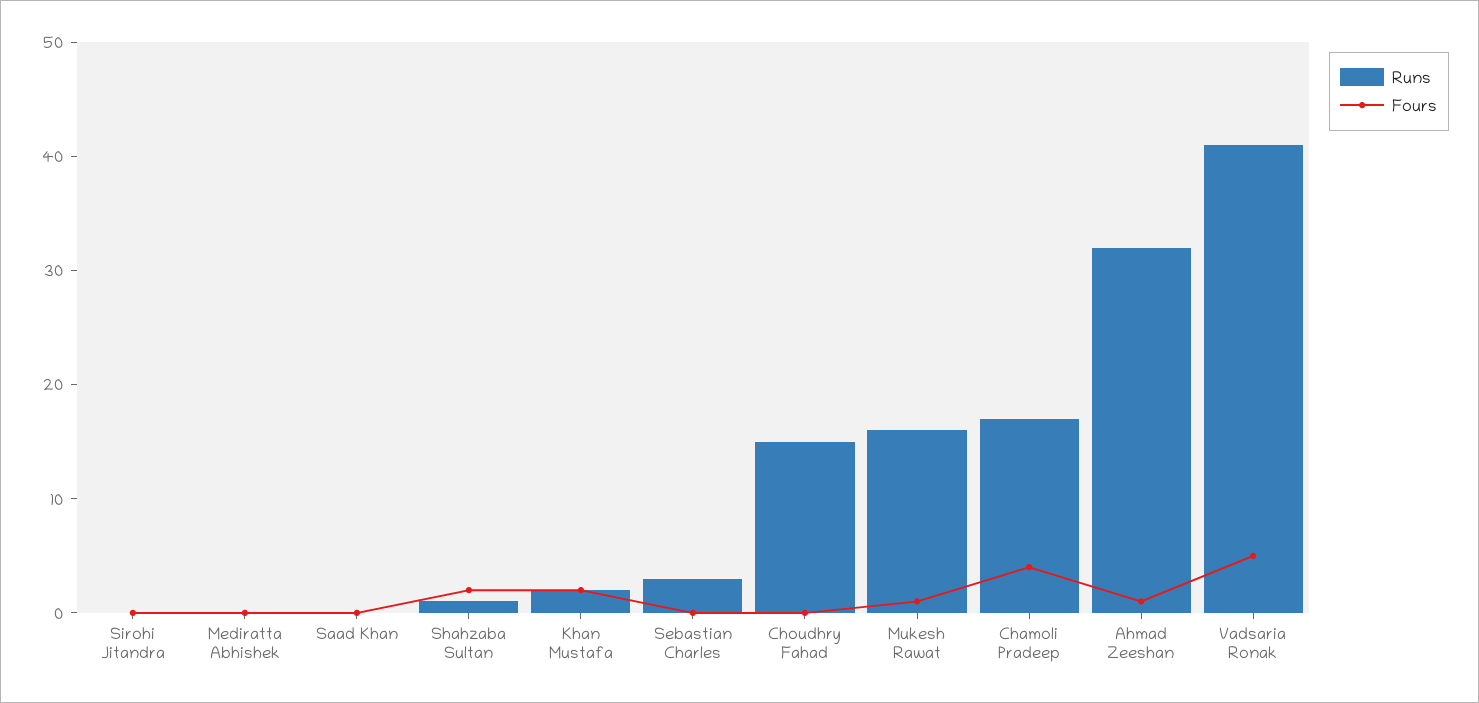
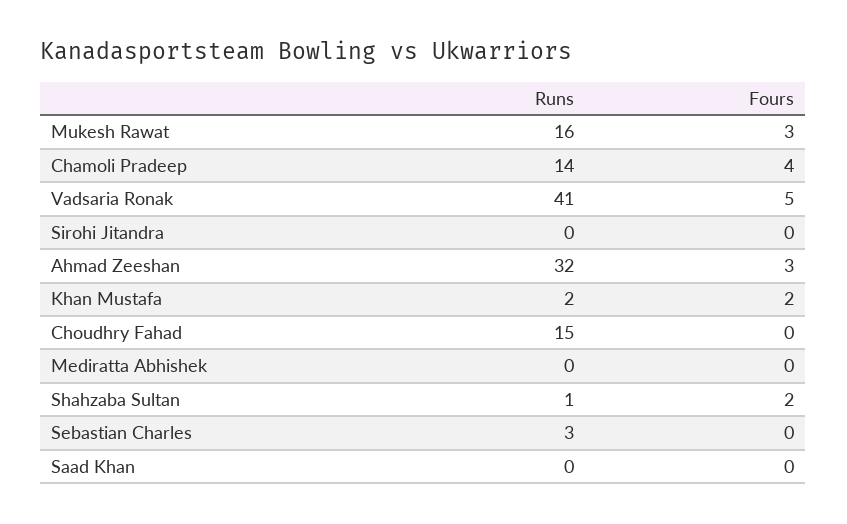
  {
    "Runs": {
      "Sirohi Jitandra": 0,
      "Mediratta Abhishek": 0,
      "Saad Khan": 0,
      "Shahzaba Sultan": 1,
      "Khan Mustafa": 2,
      "Sebastian Charles": 3,
      "Choudhry Fahad": 15,
      "Mukesh Rawat": 16,
-     "Chamoli Pradeep": 17,
+     "Chamoli Pradeep": 14,
      "Ahmad Zeeshan": 32,
      "Vadsaria Ronak": 41
    },
    "Fours": {
      "Sirohi Jitandra": 0,
      "Mediratta Abhishek": 0,
      "Saad Khan": 0,
      "Shahzaba Sultan": 2,
      "Khan Mustafa": 2,
      "Sebastian Charles": 0,
      "Choudhry Fahad": 0,
-     "Mukesh Rawat": 1,
+     "Mukesh Rawat": 3,
      "Chamoli Pradeep": 4,
-     "Ahmad Zeeshan": 1,
+     "Ahmad Zeeshan": 3,
      "Vadsaria Ronak": 5
    }
  }

